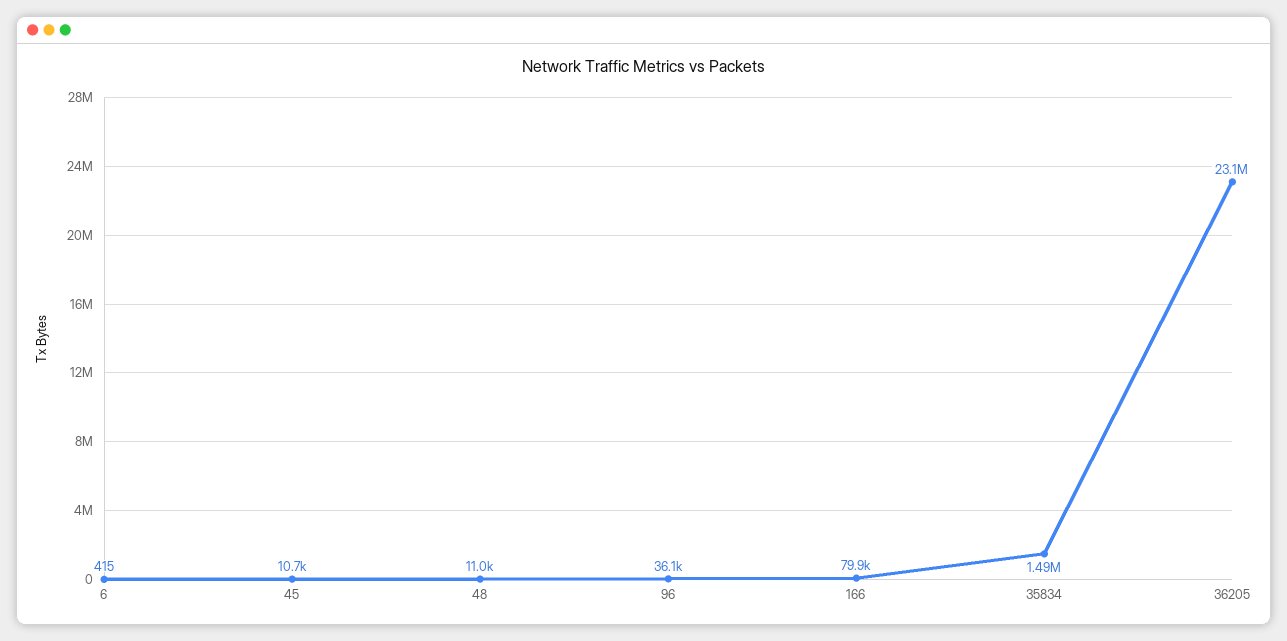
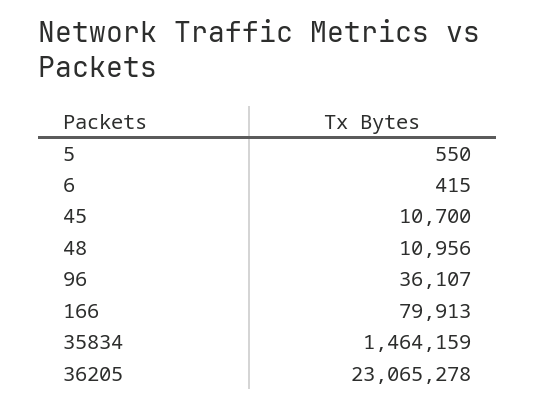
  {
    "6": 415,
    "45": 10700,
    "48": 10956,
    "96": 36107,
    "166": 79913,
-   "35834": 1490000,
+   "35834": 1464159,
-   "36205": 23065278
+   "36205": 23065278,
+   "5": 550
  }

